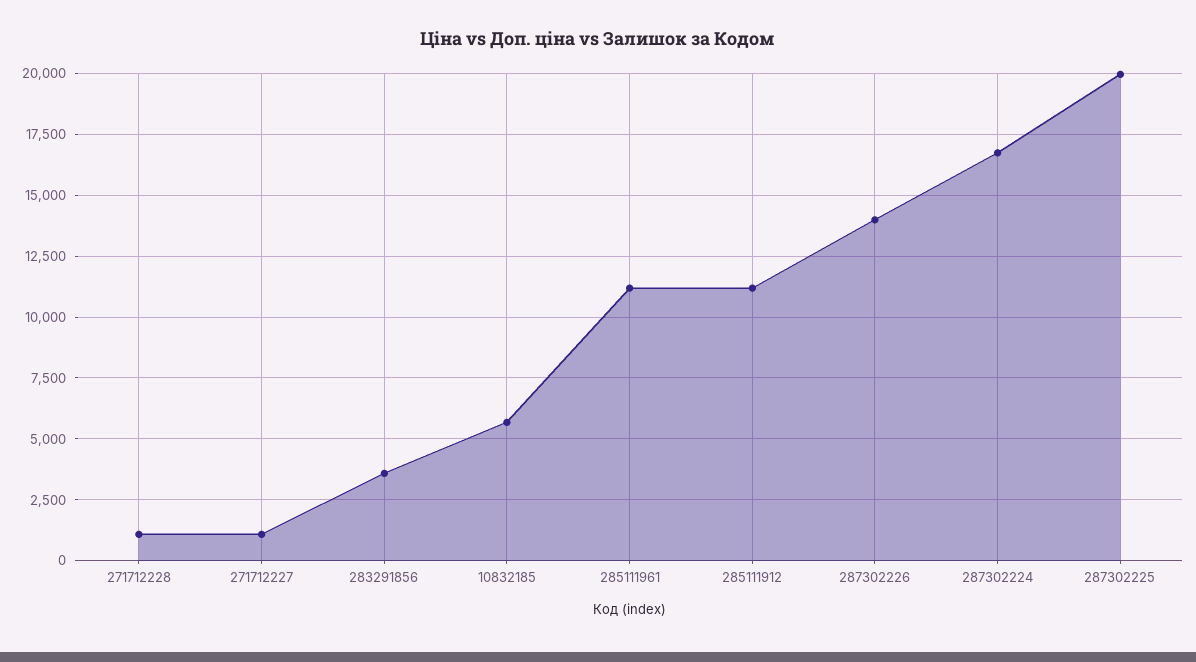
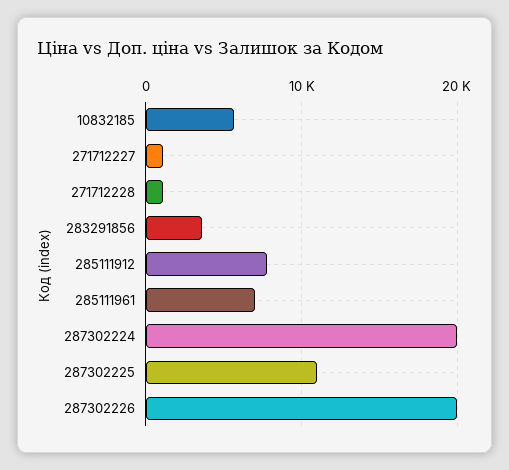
  {
    "271712228": 1000,
    "271712227": 1000,
    "283291856": 3500,
    "10832185": 5750,
-   "285111961": 11250,
+   "285111961": 7000,
-   "285111912": 11250,
+   "285111912": 8000,
-   "287302226": 14000,
+   "287302226": 20000,
-   "287302224": 16750,
+   "287302224": 20000,
-   "287302225": 20000
+   "287302225": 11000
  }

